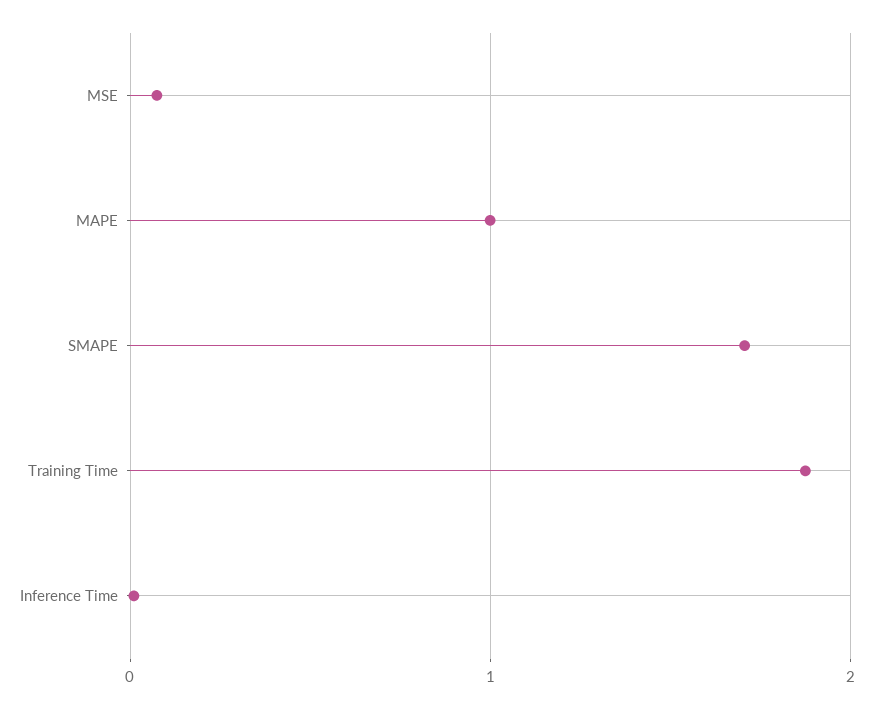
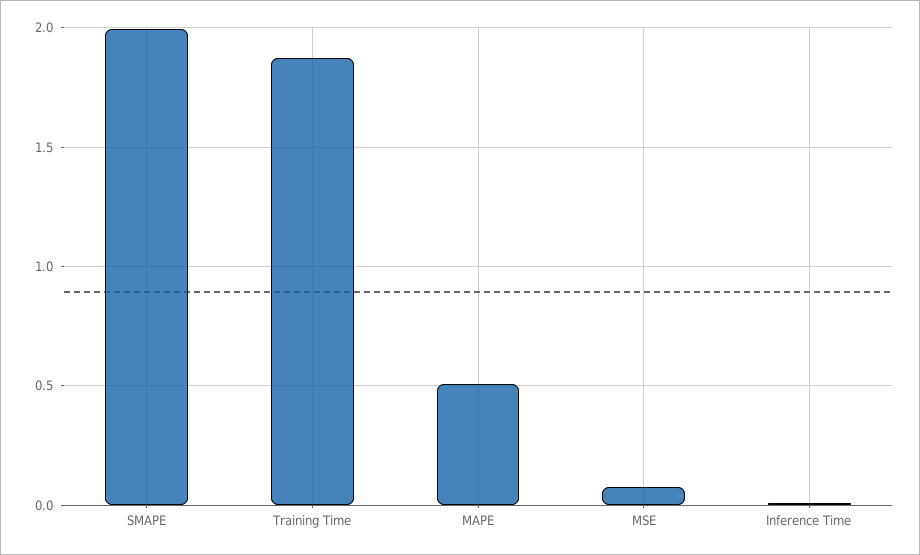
  {
    "MSE": 0.05,
-   "MAPE": 1,
+   "MAPE": 0.5,
-   "SMAPE": 1.7,
+   "SMAPE": 2,
    "Training Time": 1.85,
    "Inference Time": 0
  }

